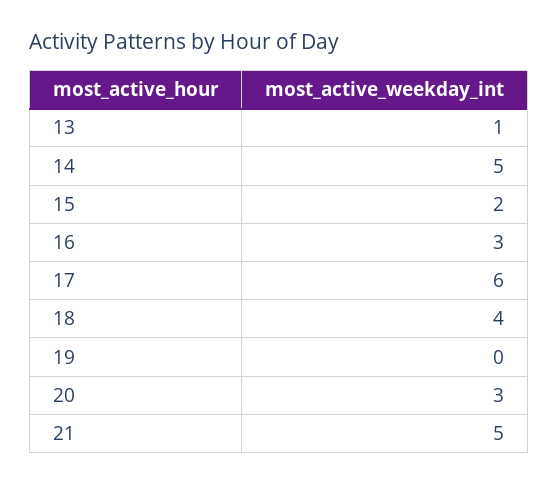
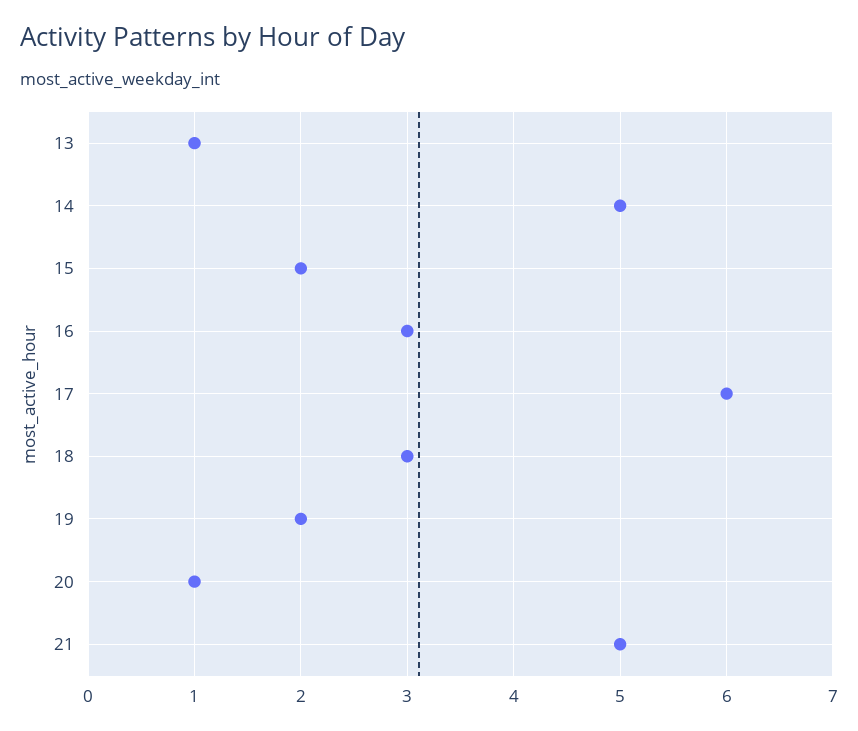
  {
    "13": 1,
    "14": 5,
    "15": 2,
    "16": 3,
    "17": 6,
-   "18": 4,
+   "18": 3,
-   "19": 0,
+   "19": 2,
-   "20": 3,
+   "20": 1,
    "21": 5
  }

